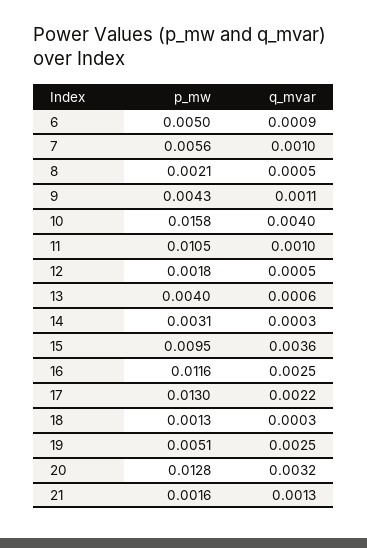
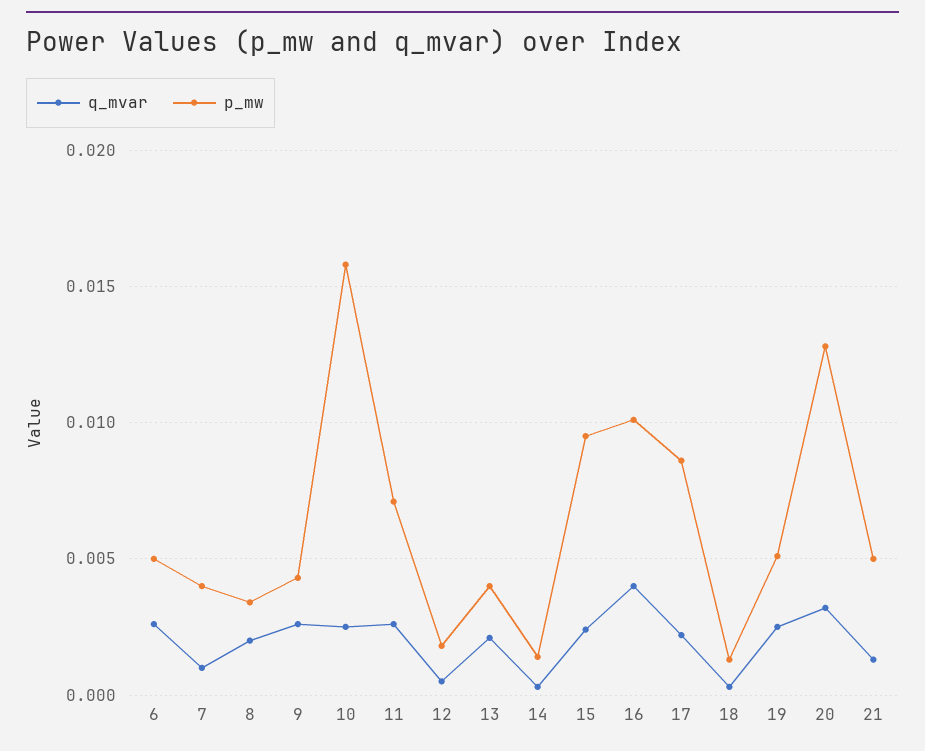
  {
    "p_mw": {
      "6": 0.005,
-     "7": 0.0056,
+     "7": 0.004,
-     "8": 0.0021,
+     "8": 0.0035,
      "9": 0.0043,
      "10": 0.0158,
-     "11": 0.0105,
+     "11": 0.007,
      "12": 0.0018,
      "13": 0.004,
-     "14": 0.0031,
+     "14": 0.0015,
      "15": 0.0095,
-     "16": 0.0116,
+     "16": 0.01,
-     "17": 0.013,
+     "17": 0.0085,
      "18": 0.0013,
      "19": 0.0051,
      "20": 0.0128,
-     "21": 0.0016
+     "21": 0.005
    },
    "q_mvar": {
-     "6": 0.0009,
+     "6": 0.0025,
      "7": 0.001,
-     "8": 0.0005,
+     "8": 0.002,
-     "9": 0.0011,
+     "9": 0.0025,
-     "10": 0.004,
+     "10": 0.0025,
-     "11": 0.001,
+     "11": 0.0025,
      "12": 0.0005,
-     "13": 0.0006,
+     "13": 0.002,
      "14": 0.0003,
-     "15": 0.0036,
+     "15": 0.0025,
-     "16": 0.0025,
+     "16": 0.004,
      "17": 0.0022,
      "18": 0.0003,
      "19": 0.0025,
      "20": 0.0032,
      "21": 0.0013
    }
  }

